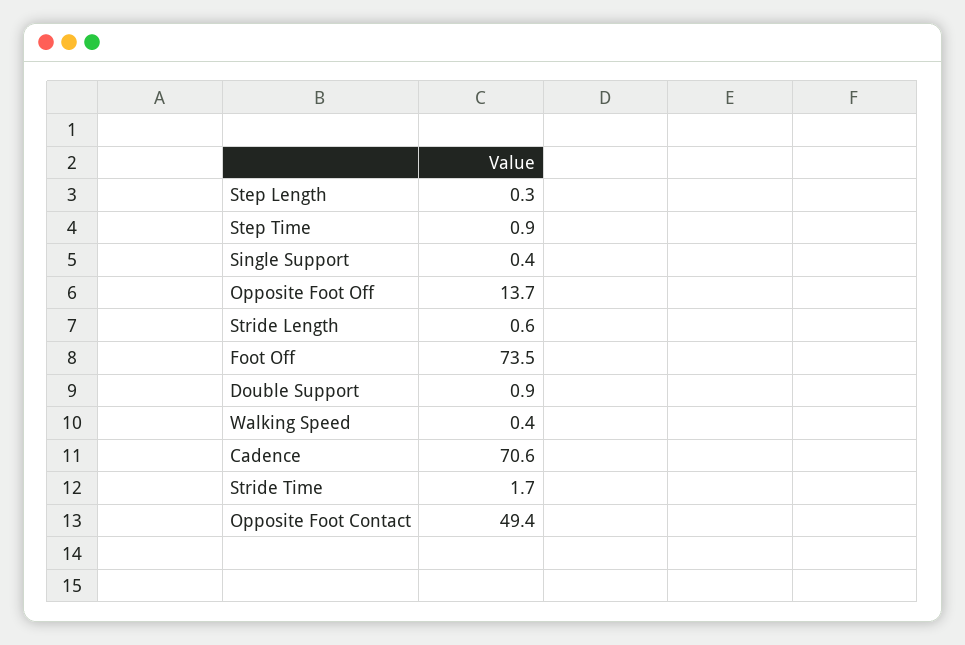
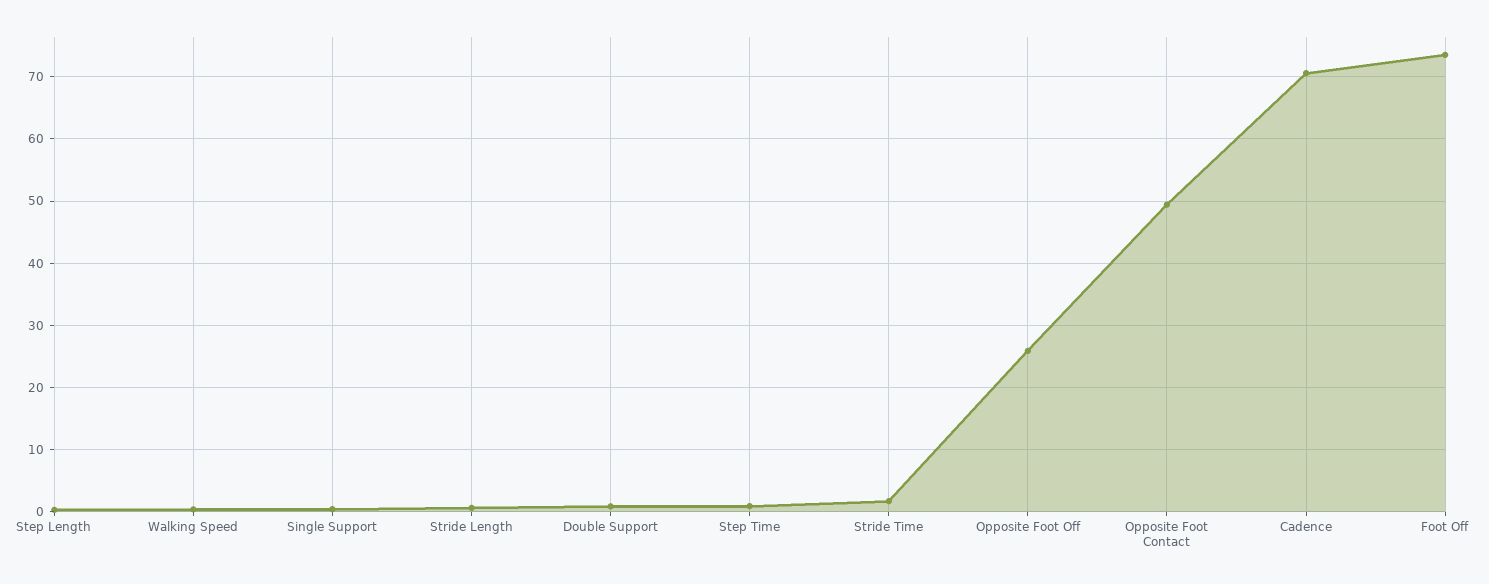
  {
    "Step Length": 0.3,
    "Step Time": 0.9,
    "Single Support": 0.4,
-   "Opposite Foot Off": 13.7,
+   "Opposite Foot Off": 26,
    "Stride Length": 0.6,
    "Foot Off": 73.5,
    "Double Support": 0.9,
    "Walking Speed": 0.4,
    "Cadence": 70.6,
    "Stride Time": 1.7,
    "Opposite Foot Contact": 49.4
  }

